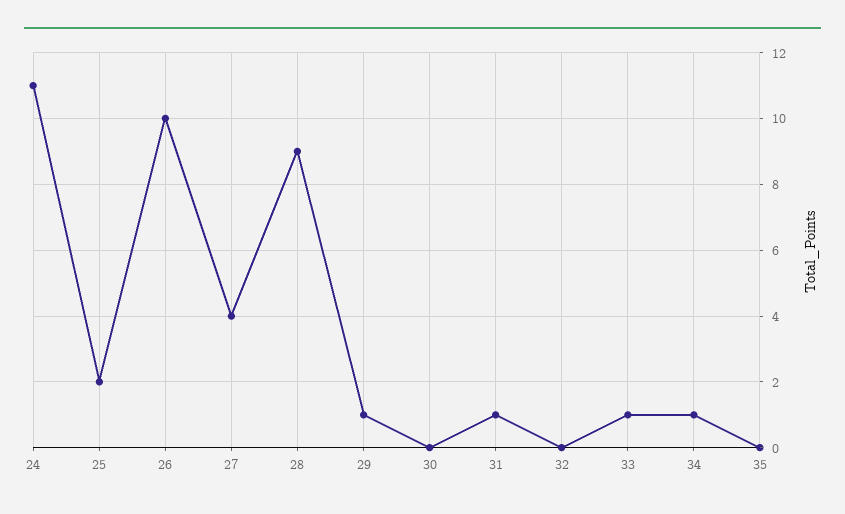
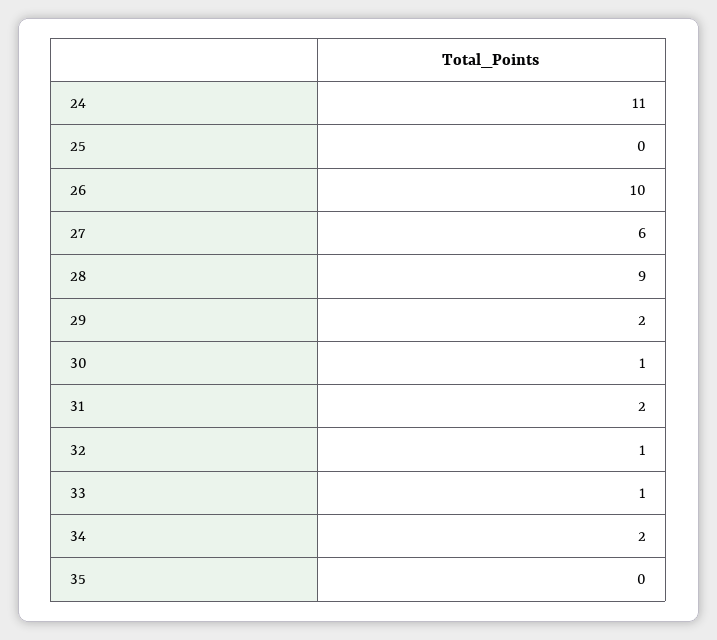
  {
    "24": 11,
-   "25": 2,
+   "25": 0,
    "26": 10,
-   "27": 4,
+   "27": 6,
    "28": 9,
-   "29": 1,
+   "29": 2,
-   "30": 0,
+   "30": 1,
-   "31": 1,
+   "31": 2,
-   "32": 0,
+   "32": 1,
    "33": 1,
-   "34": 1,
+   "34": 2,
    "35": 0
  }

